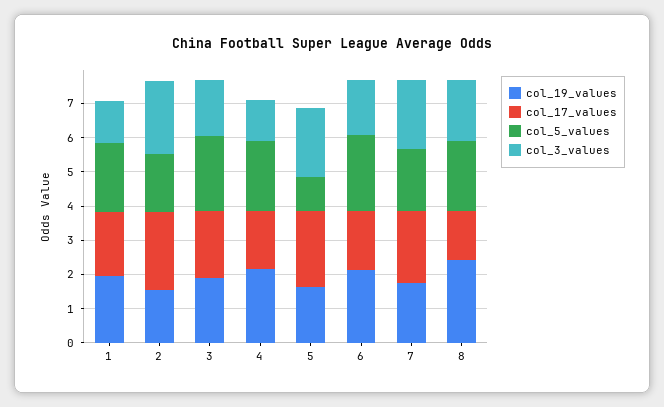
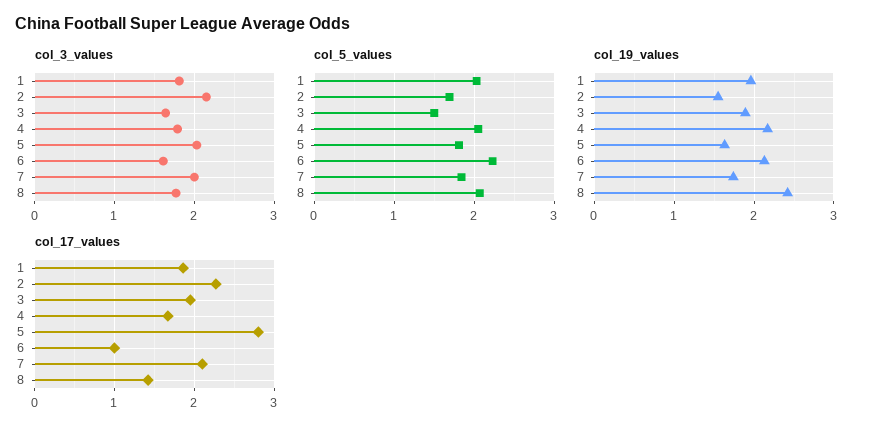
  {
    "col_19_values": {
      "1": 2,
      "2": 1.6,
      "3": 1.9,
      "4": 2.2,
      "5": 1.6,
      "6": 2.1,
      "7": 1.7,
      "8": 2.4
    },
    "col_17_values": {
      "1": 1.9,
      "2": 2.3,
      "3": 2,
      "4": 1.7,
-     "5": 2.25,
+     "5": 2.8,
-     "6": 1.75,
+     "6": 1,
      "7": 2.1,
      "8": 1.4
    },
    "col_5_values": {
      "1": 2,
      "2": 1.7,
-     "3": 2.25,
+     "3": 1.5,
      "4": 2.1,
-     "5": 1,
+     "5": 1.8,
      "6": 2.2,
      "7": 1.8,
      "8": 2.1
    },
    "col_3_values": {
-     "1": 1.25,
+     "1": 1.8,
      "2": 2.2,
      "3": 1.6,
-     "4": 1.25,
+     "4": 1.8,
      "5": 2,
      "6": 1.6,
      "7": 2,
      "8": 1.8
    }
  }

